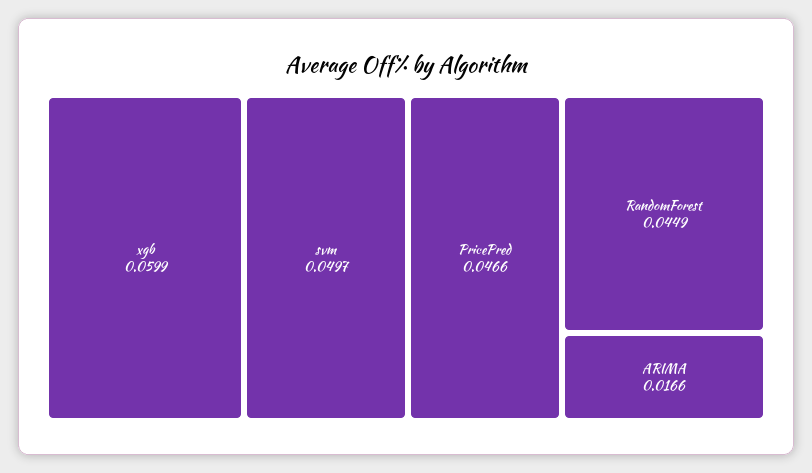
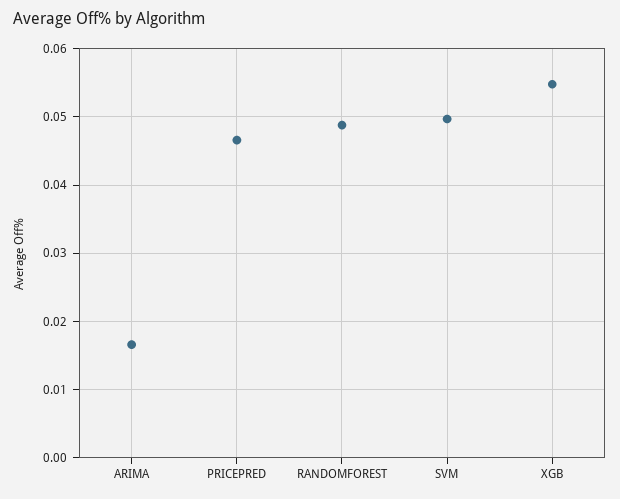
  {
-   "xgb": 0.0599,
+   "xgb": 0.055,
    "svm": 0.0497,
    "PricePred": 0.0466,
-   "RandomForest": 0.0449,
+   "RandomForest": 0.049,
    "ARIMA": 0.0166
  }

